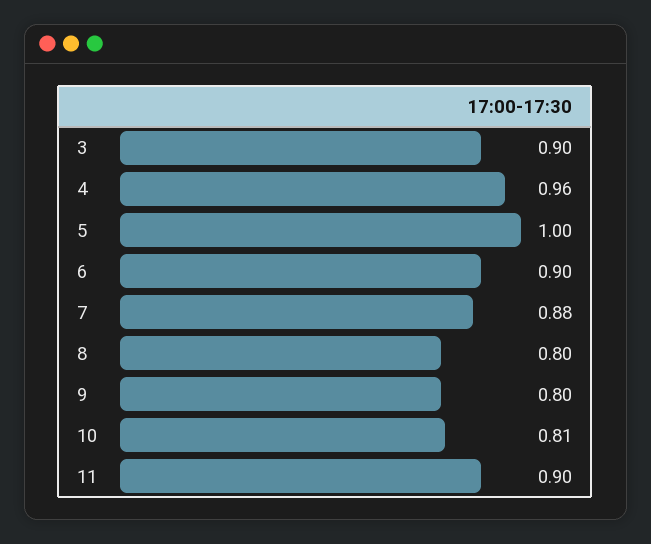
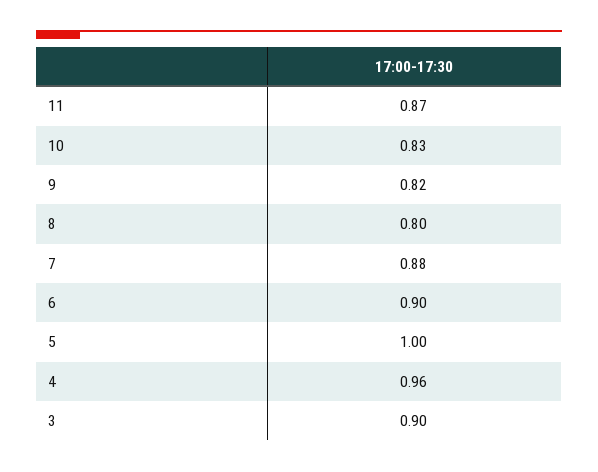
  {
    "3": 0.9,
    "4": 0.96,
    "5": 1,
    "6": 0.9,
    "7": 0.88,
    "8": 0.8,
-   "9": 0.8,
+   "9": 0.82,
-   "10": 0.81,
+   "10": 0.83,
-   "11": 0.9
+   "11": 0.87
  }

